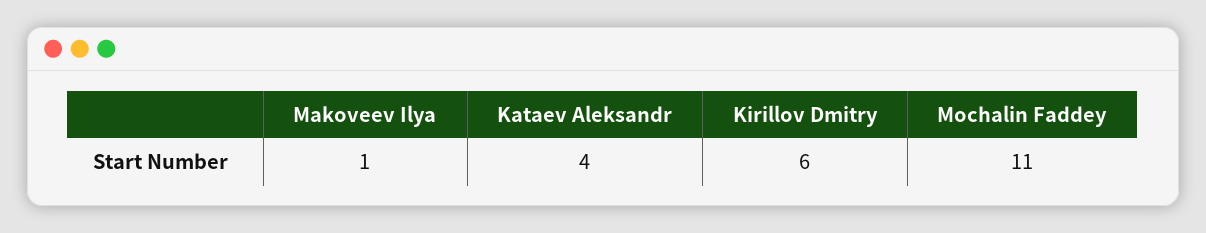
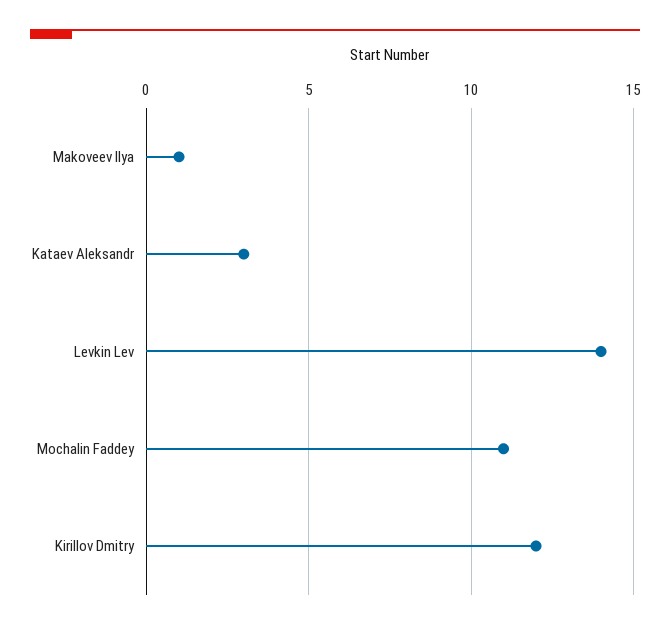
  {
    "Makoveev Ilya": 1,
-   "Kataev Aleksandr": 4,
+   "Kataev Aleksandr": 3,
-   "Kirillov Dmitry": 6,
+   "Kirillov Dmitry": 12,
-   "Mochalin Faddey": 11
+   "Mochalin Faddey": 11,
+   "Levkin Lev": 14
  }

